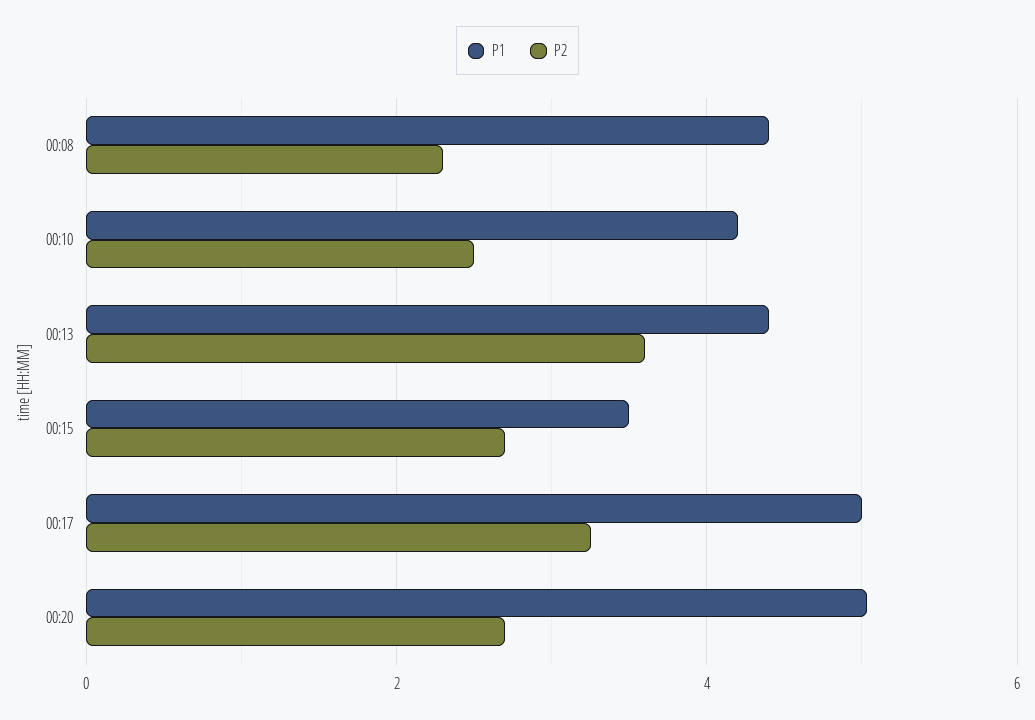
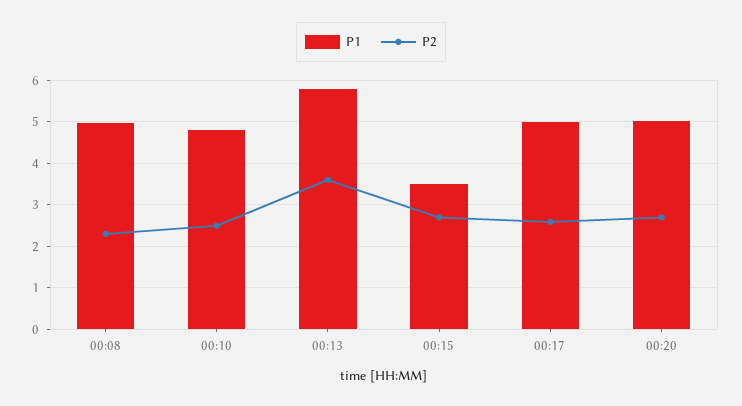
  {
    "P1": {
-     "00:08": 4.4,
+     "00:08": 5,
-     "00:10": 4.2,
+     "00:10": 4.8,
-     "00:13": 4.4,
+     "00:13": 5.8,
      "00:15": 3.6,
      "00:17": 5,
      "00:20": 5
    },
    "P2": {
      "00:08": 2.4,
      "00:10": 2.6,
      "00:13": 3.6,
      "00:15": 2.8,
-     "00:17": 3.2,
+     "00:17": 2.6,
      "00:20": 2.8
    }
  }

